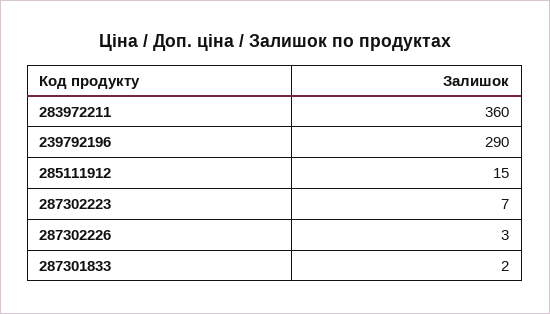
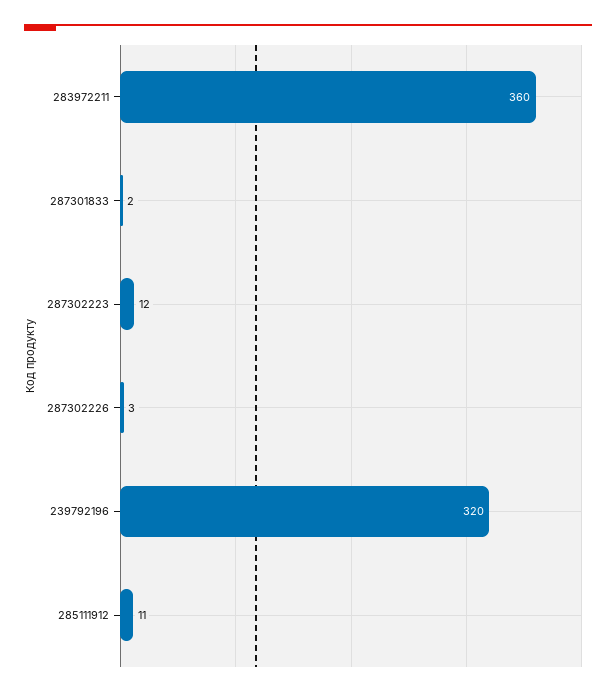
  {
    "283972211": 360,
-   "239792196": 290,
+   "239792196": 320,
-   "285111912": 15,
+   "285111912": 11,
-   "287302223": 7,
+   "287302223": 12,
    "287302226": 3,
    "287301833": 2
  }

